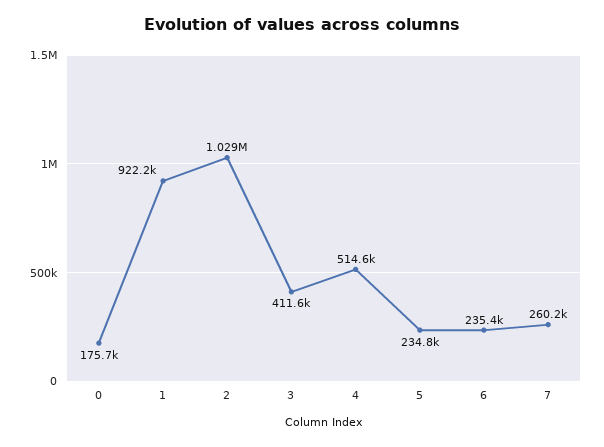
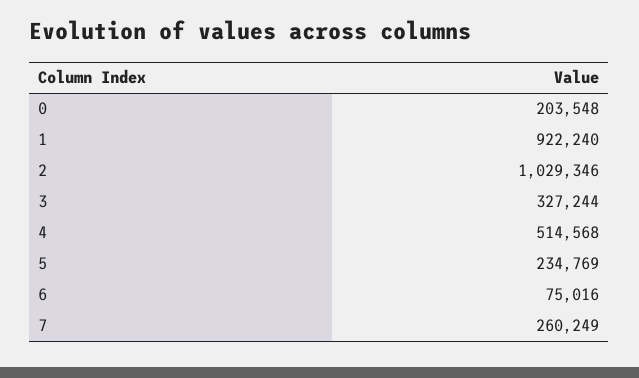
  {
-   "0": 175700,
+   "0": 203548,
    "1": 922240,
    "2": 1029346,
-   "3": 411600,
+   "3": 327244,
    "4": 514568,
    "5": 234769,
-   "6": 235400,
+   "6": 75016,
    "7": 260249
  }

